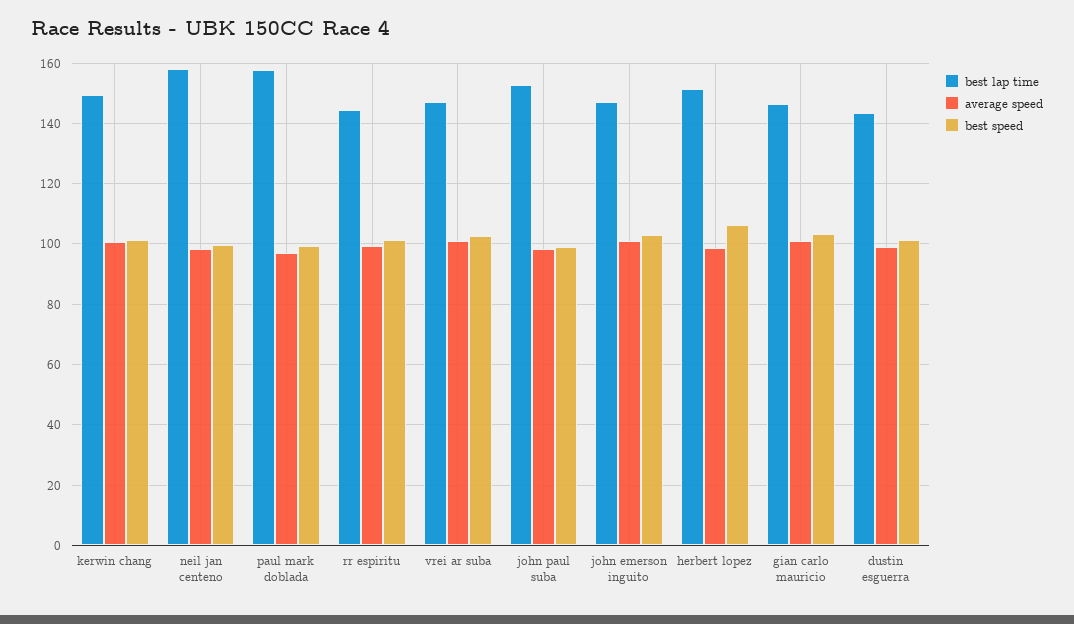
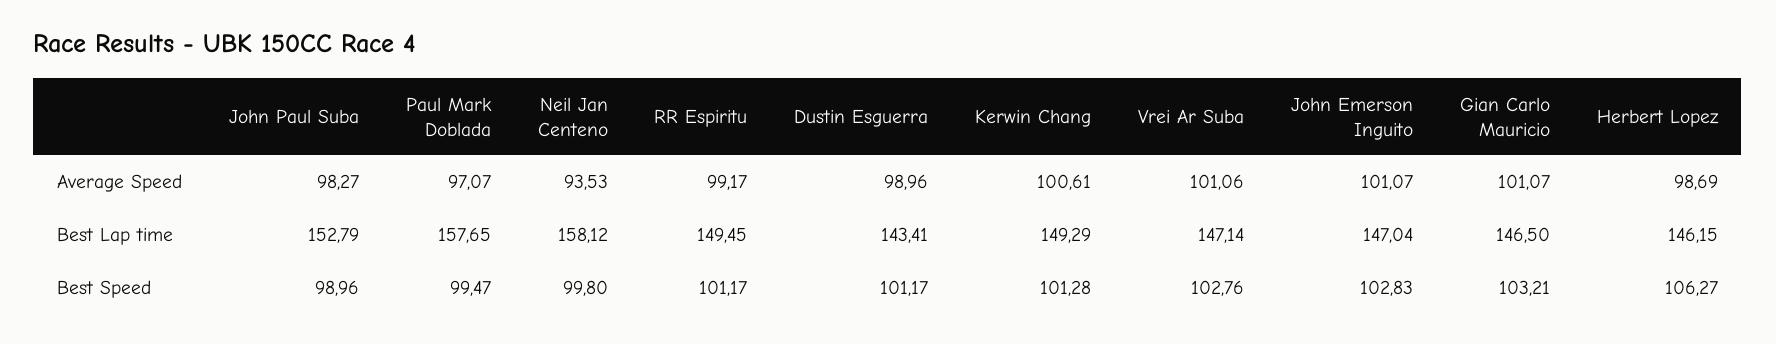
  {
    "best lap time": {
      "kerwin chang": 149.29,
      "neil jan centeno": 158.12,
      "paul mark doblada": 157.65,
-     "rr espiritu": 144,
+     "rr espiritu": 149.45,
      "vrei ar suba": 147.14,
      "john paul suba": 152.79,
      "john emerson inguito": 147.04,
-     "herbert lopez": 152,
+     "herbert lopez": 146.15,
      "gian carlo mauricio": 146.5,
      "dustin esguerra": 143.41
    },
    "average speed": {
      "kerwin chang": 100.61,
-     "neil jan centeno": 98,
+     "neil jan centeno": 93.53,
      "paul mark doblada": 97.07,
      "rr espiritu": 99.17,
      "vrei ar suba": 101.06,
      "john paul suba": 98.27,
      "john emerson inguito": 101.07,
      "herbert lopez": 98.69,
      "gian carlo mauricio": 101.07,
      "dustin esguerra": 98.96
    },
    "best speed": {
      "kerwin chang": 101.28,
      "neil jan centeno": 99.8,
      "paul mark doblada": 99.47,
      "rr espiritu": 101.17,
      "vrei ar suba": 102.76,
      "john paul suba": 98.96,
      "john emerson inguito": 102.83,
      "herbert lopez": 106.27,
      "gian carlo mauricio": 103.21,
      "dustin esguerra": 101.17
    }
  }

